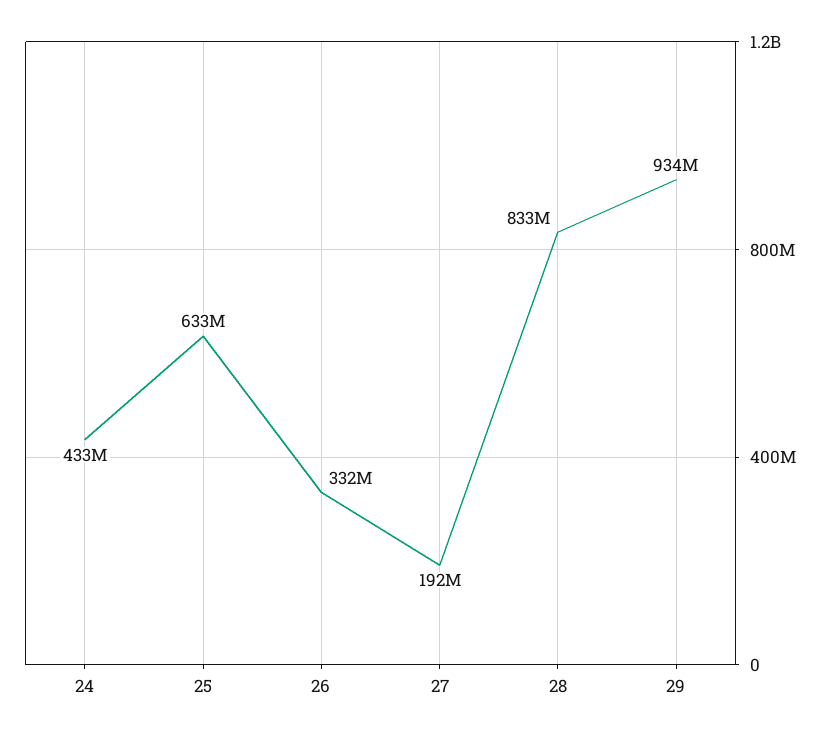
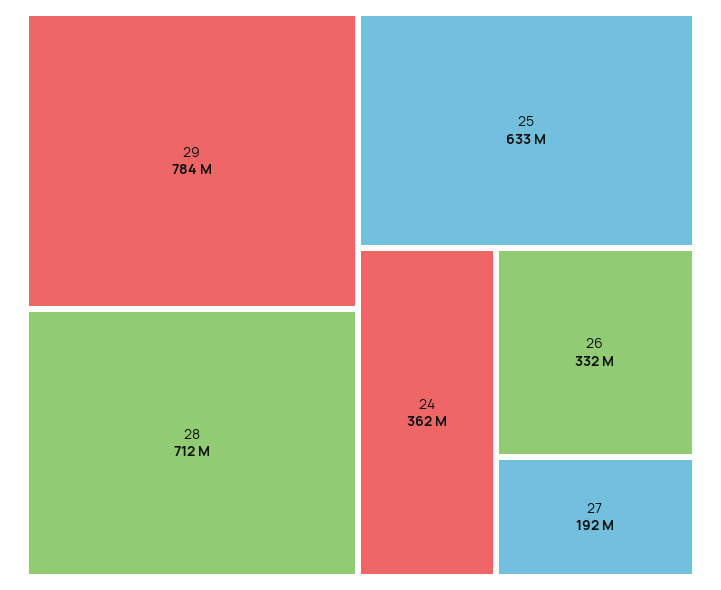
  {
-   "24": 433000000,
+   "24": 362000000,
    "25": 633000000,
    "26": 332000000,
    "27": 192000000,
-   "28": 833000000,
+   "28": 712000000,
-   "29": 934000000
+   "29": 784000000
  }

